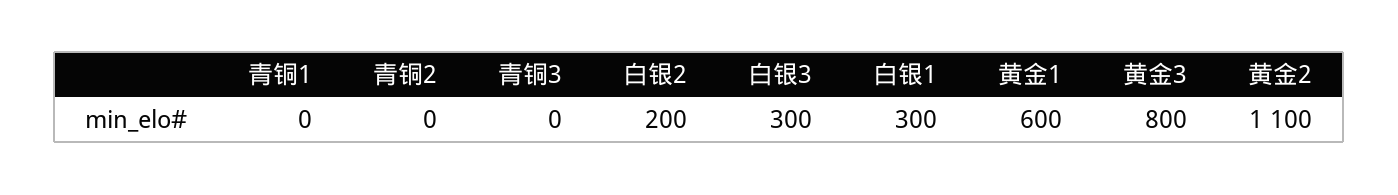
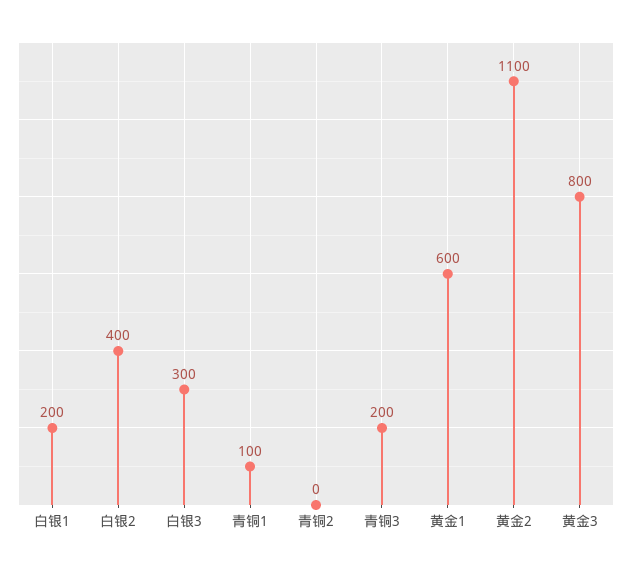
  {
-   "青铜1": 0,
+   "青铜1": 100,
    "青铜2": 0,
-   "青铜3": 0,
+   "青铜3": 200,
-   "白银2": 200,
+   "白银2": 400,
    "白银3": 300,
-   "白银1": 300,
+   "白银1": 200,
    "黄金1": 600,
    "黄金3": 800,
    "黄金2": 1100
  }

